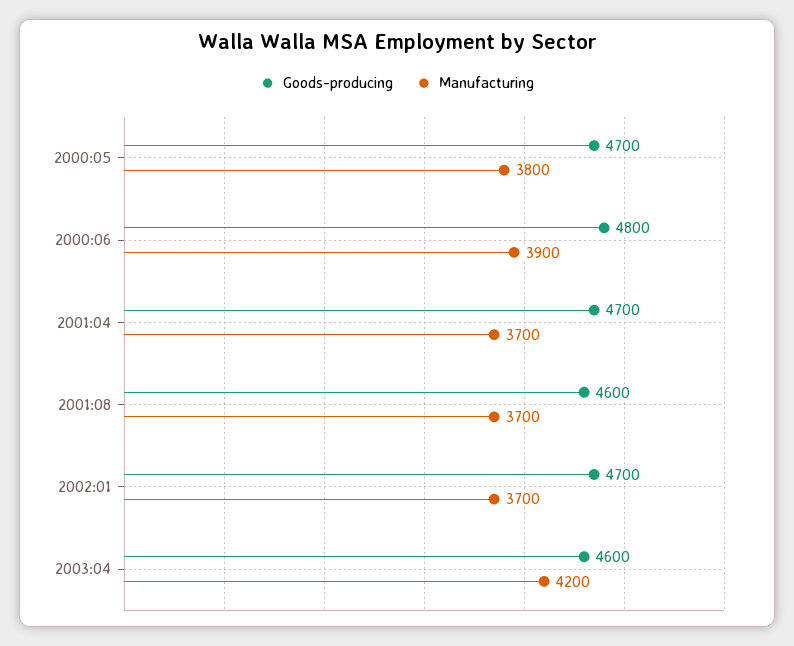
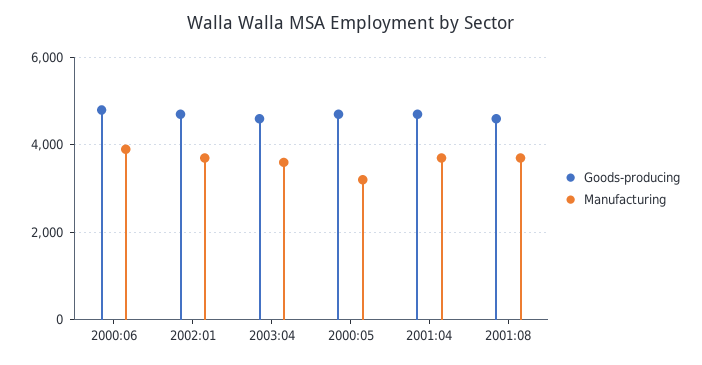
  {
    "Goods-producing": {
      "2000:05": 4700,
      "2000:06": 4800,
      "2001:04": 4700,
      "2001:08": 4600,
      "2002:01": 4700,
      "2003:04": 4600
    },
    "Manufacturing": {
-     "2000:05": 3800,
+     "2000:05": 3200,
      "2000:06": 3900,
      "2001:04": 3700,
      "2001:08": 3700,
      "2002:01": 3700,
-     "2003:04": 4200
+     "2003:04": 3600
    }
  }

